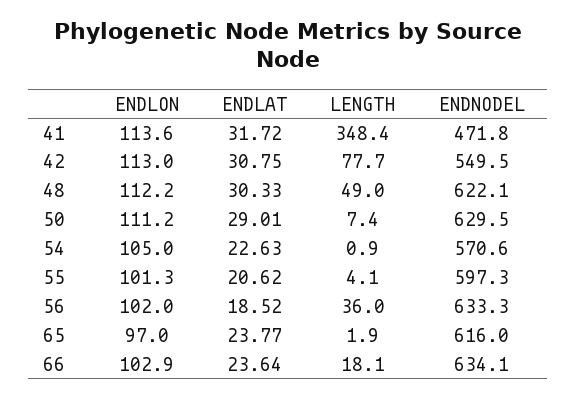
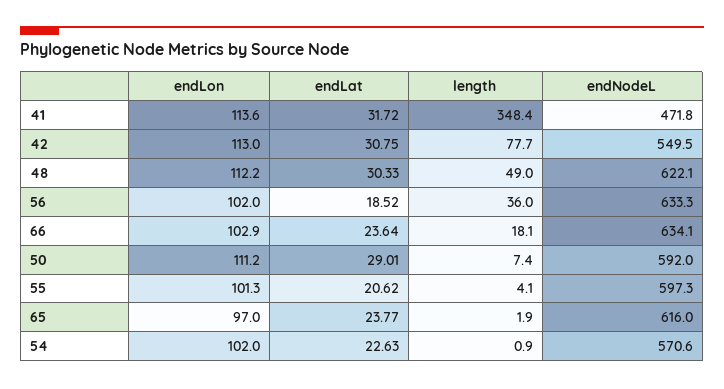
  {
    "ENDLON": {
      "41": 113.6,
      "42": 113,
      "48": 112.2,
      "50": 111.2,
-     "54": 105,
+     "54": 102,
      "55": 101.3,
      "56": 102,
      "65": 97,
      "66": 102.9
    },
    "ENDLAT": {
      "41": 31.72,
      "42": 30.75,
      "48": 30.33,
      "50": 29.01,
      "54": 22.63,
      "55": 20.62,
      "56": 18.52,
      "65": 23.77,
      "66": 23.64
    },
    "LENGTH": {
      "41": 348.4,
      "42": 77.7,
      "48": 49,
      "50": 7.4,
      "54": 0.9,
      "55": 4.1,
      "56": 36,
      "65": 1.9,
      "66": 18.1
    },
    "ENDNODEL": {
      "41": 471.8,
      "42": 549.5,
      "48": 622.1,
-     "50": 629.5,
+     "50": 592,
      "54": 570.6,
      "55": 597.3,
      "56": 633.3,
      "65": 616,
      "66": 634.1
    }
  }

